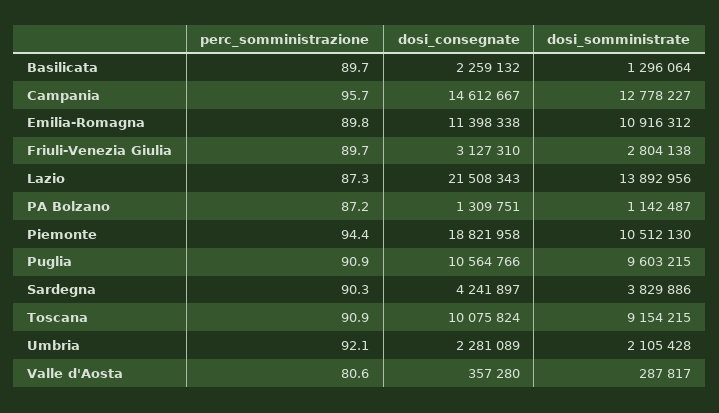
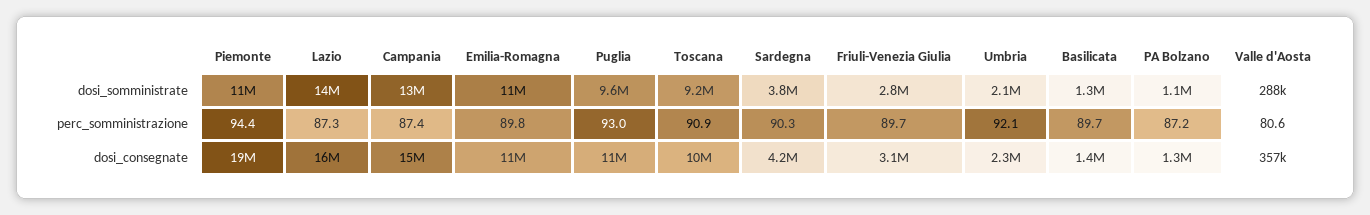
  {
    "perc_somministrazione": {
      "Basilicata": 89.7,
-     "Campania": 95.7,
+     "Campania": 87.4,
      "Emilia-Romagna": 89.8,
      "Friuli-Venezia Giulia": 89.7,
      "Lazio": 87.3,
      "PA Bolzano": 87.2,
      "Piemonte": 94.4,
-     "Puglia": 90.9,
+     "Puglia": 93,
      "Sardegna": 90.3,
      "Toscana": 90.9,
      "Umbria": 92.1,
      "Valle d'Aosta": 80.6
    },
    "dosi_consegnate": {
-     "Basilicata": 2259132,
+     "Basilicata": 1400000,
      "Campania": 14612667,
      "Emilia-Romagna": 11398338,
      "Friuli-Venezia Giulia": 3127310,
-     "Lazio": 21508343,
+     "Lazio": 16000000,
      "PA Bolzano": 1309751,
      "Piemonte": 18821958,
      "Puglia": 10564766,
      "Sardegna": 4241897,
      "Toscana": 10075824,
      "Umbria": 2281089,
      "Valle d'Aosta": 357280
    },
    "dosi_somministrate": {
      "Basilicata": 1296064,
      "Campania": 12778227,
      "Emilia-Romagna": 10916312,
      "Friuli-Venezia Giulia": 2804138,
      "Lazio": 13892956,
      "PA Bolzano": 1142487,
      "Piemonte": 10512130,
      "Puglia": 9603215,
      "Sardegna": 3829886,
      "Toscana": 9154215,
      "Umbria": 2105428,
      "Valle d'Aosta": 287817
    }
  }

